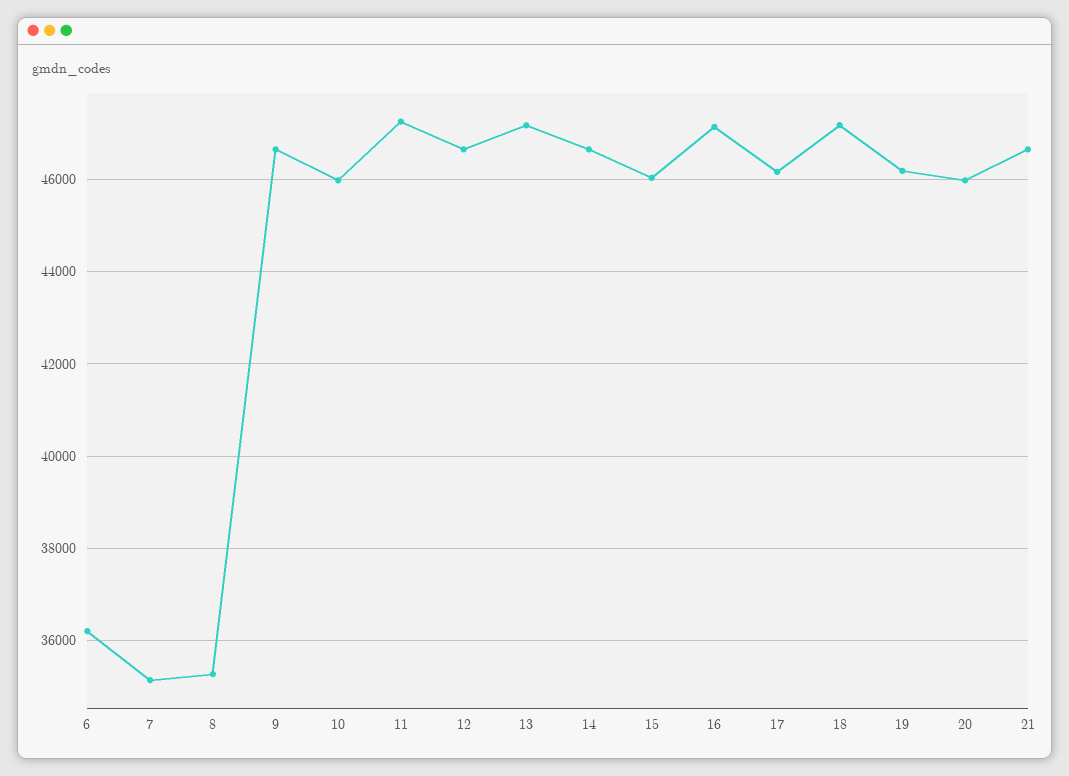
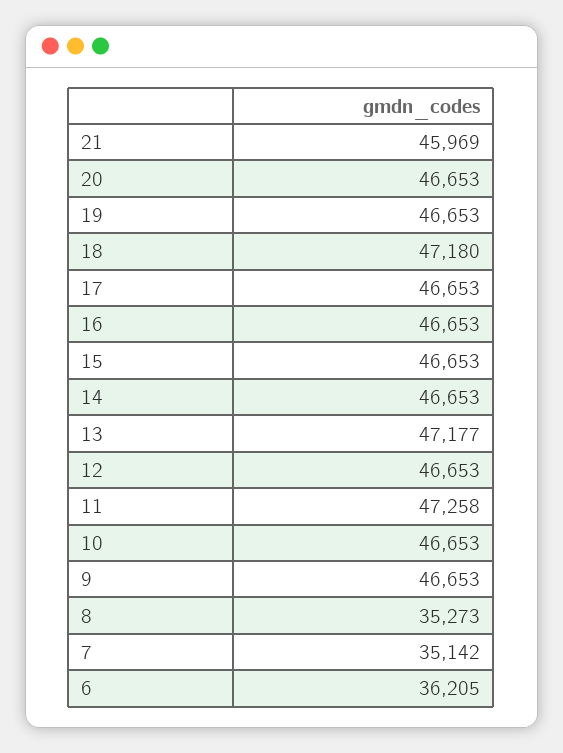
  {
    "6": 36205,
    "7": 35142,
    "8": 35273,
    "9": 46653,
-   "10": 46000,
+   "10": 46653,
    "11": 47258,
    "12": 46653,
    "13": 47177,
    "14": 46653,
-   "15": 46000,
+   "15": 46653,
-   "16": 47200,
+   "16": 46653,
-   "17": 46200,
+   "17": 46653,
    "18": 47180,
-   "19": 46200,
+   "19": 46653,
-   "20": 46000,
+   "20": 46653,
-   "21": 46600
+   "21": 45969
  }

